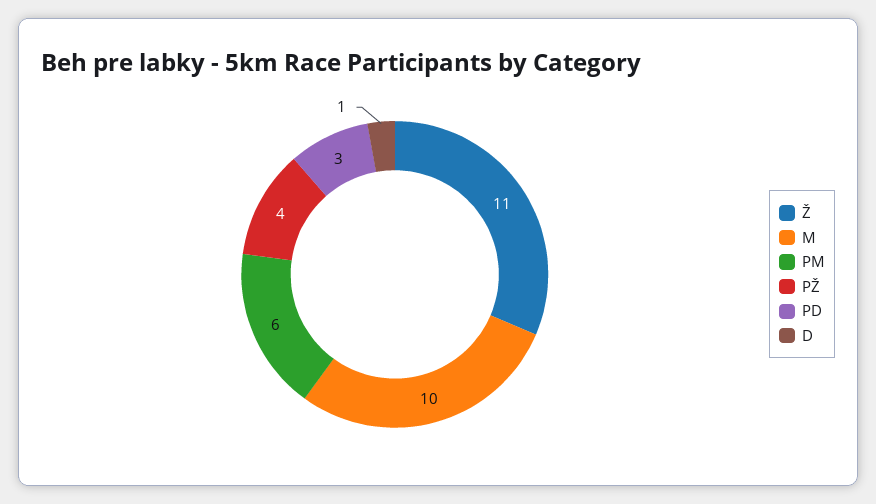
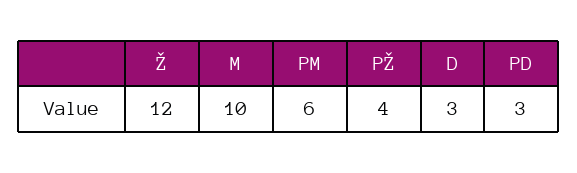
  {
-   "Ž": 11,
+   "Ž": 12,
    "M": 10,
    "PM": 6,
    "PŽ": 4,
    "PD": 3,
-   "D": 1
+   "D": 3
  }

